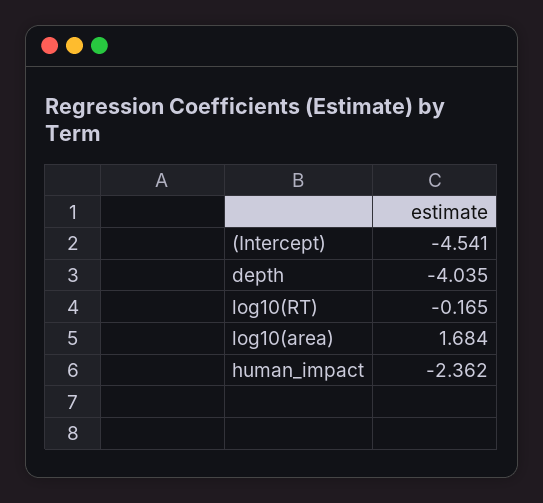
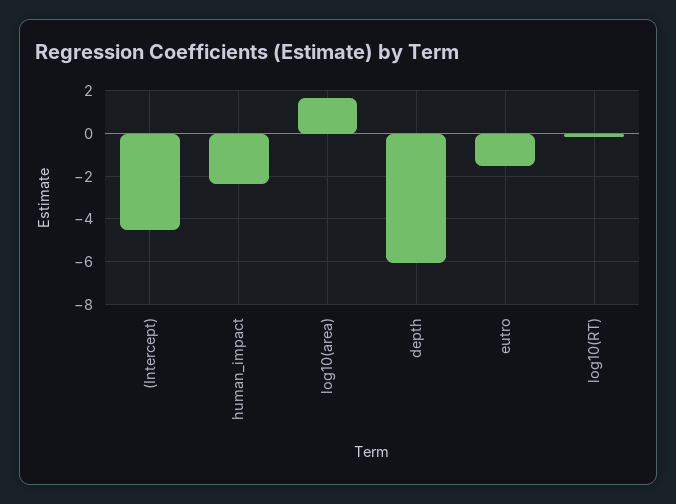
  {
    "(Intercept)": -4.541,
-   "depth": -4.035,
+   "depth": -6,
    "log10(RT)": -0.165,
    "log10(area)": 1.684,
-   "human_impact": -2.362
+   "human_impact": -2.362,
+   "eutro": -1.5
  }

